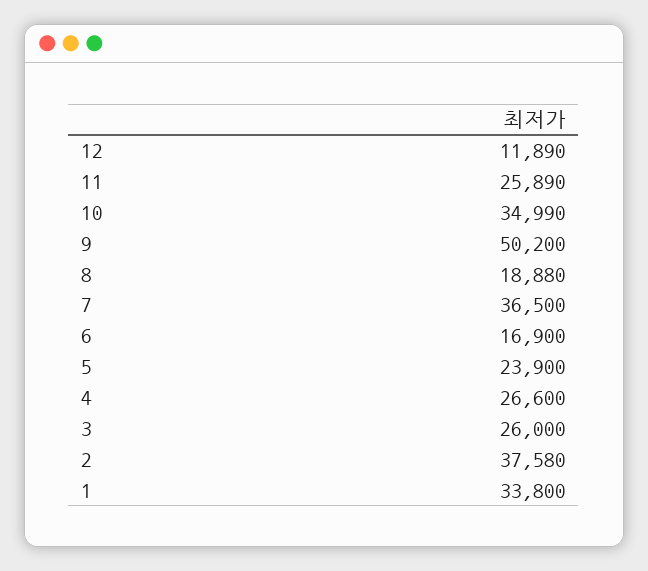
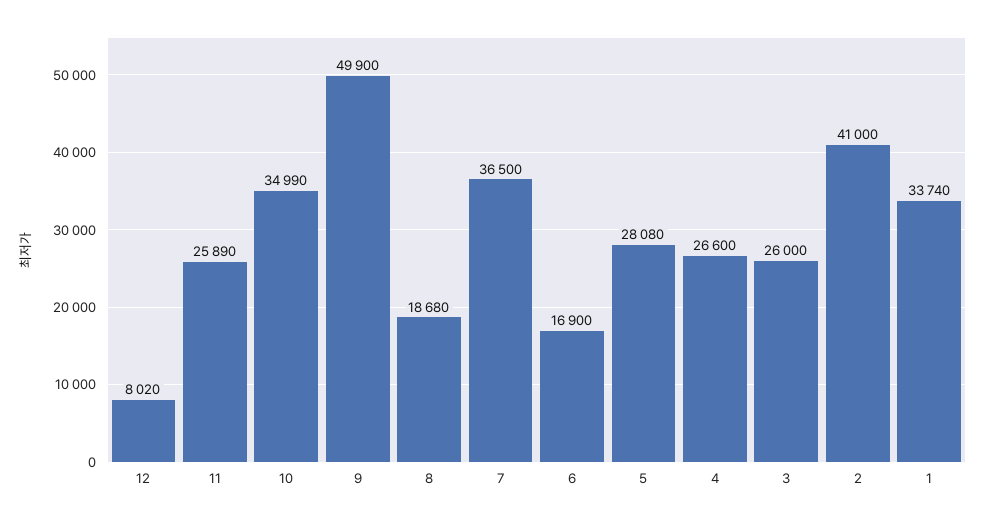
  {
-   "12": 11890,
+   "12": 8020,
    "11": 25890,
    "10": 34990,
-   "9": 50200,
+   "9": 49900,
-   "8": 18880,
+   "8": 18680,
    "7": 36500,
    "6": 16900,
-   "5": 23900,
+   "5": 28080,
    "4": 26600,
    "3": 26000,
-   "2": 37580,
+   "2": 41000,
-   "1": 33800
+   "1": 33740
  }

